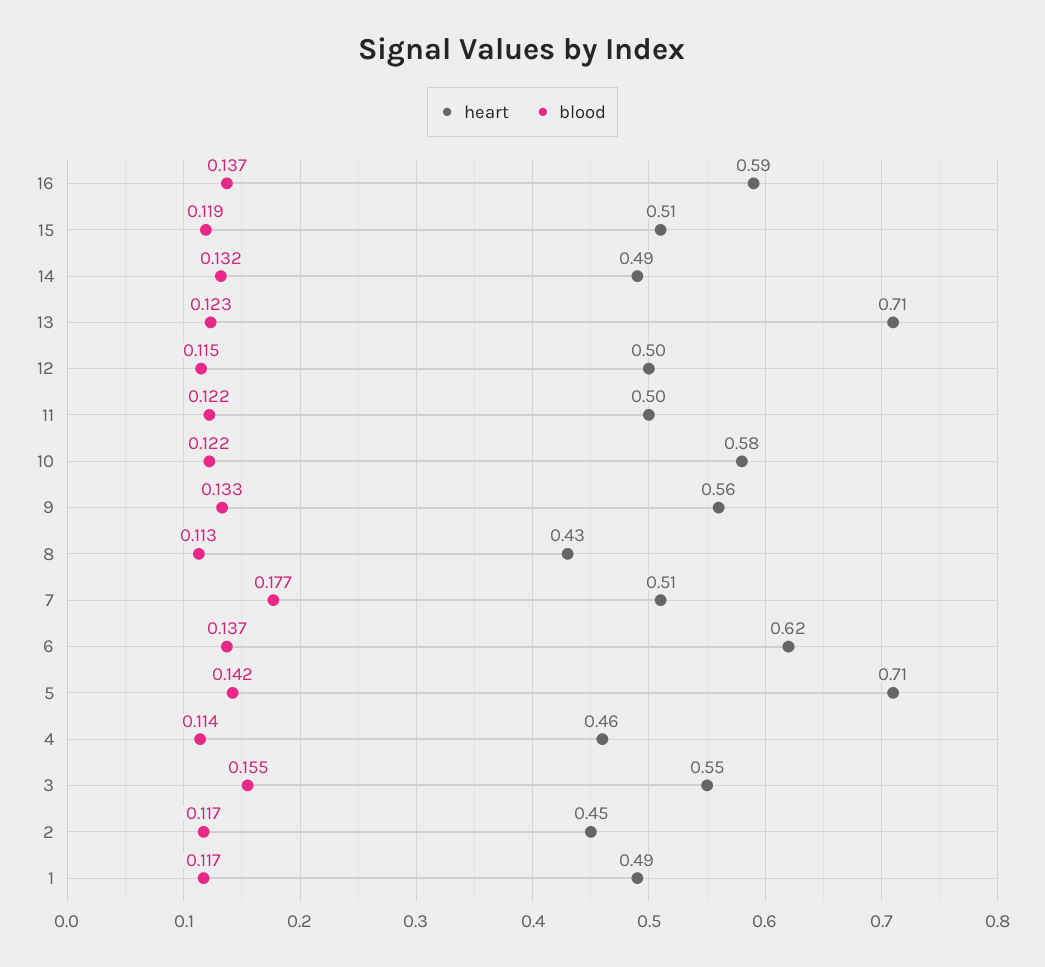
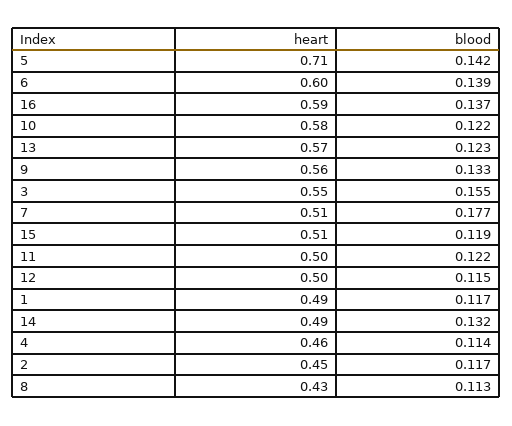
  {
    "heart": {
      "16": 0.59,
      "15": 0.51,
      "14": 0.49,
-     "13": 0.71,
+     "13": 0.57,
      "12": 0.5,
      "11": 0.5,
      "10": 0.58,
      "9": 0.56,
      "8": 0.43,
      "7": 0.51,
-     "6": 0.62,
+     "6": 0.6,
      "5": 0.71,
      "4": 0.46,
      "3": 0.55,
      "2": 0.45,
      "1": 0.49
    },
    "blood": {
      "16": 0.137,
      "15": 0.119,
      "14": 0.132,
      "13": 0.123,
      "12": 0.115,
      "11": 0.122,
      "10": 0.122,
      "9": 0.133,
      "8": 0.113,
      "7": 0.177,
-     "6": 0.137,
+     "6": 0.139,
      "5": 0.142,
      "4": 0.114,
      "3": 0.155,
      "2": 0.117,
      "1": 0.117
    }
  }

